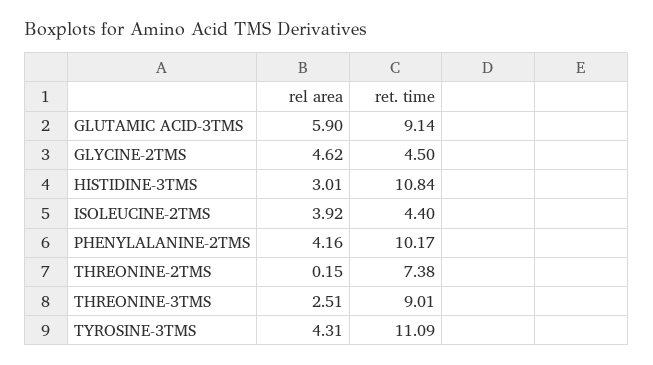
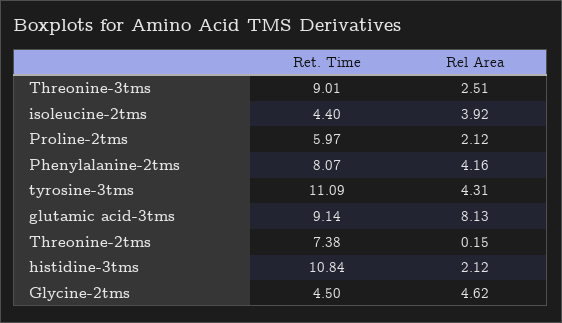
  {
    "rel area": {
-     "GLUTAMIC ACID-3TMS": 5.9,
+     "GLUTAMIC ACID-3TMS": 8.13,
      "GLYCINE-2TMS": 4.62,
-     "HISTIDINE-3TMS": 3.01,
+     "HISTIDINE-3TMS": 2.12,
      "ISOLEUCINE-2TMS": 3.92,
      "PHENYLALANINE-2TMS": 4.16,
      "THREONINE-2TMS": 0.15,
      "THREONINE-3TMS": 2.51,
-     "TYROSINE-3TMS": 4.31
+     "TYROSINE-3TMS": 4.31,
+     "Proline-2tms": 2.12
    },
    "ret. time": {
      "GLUTAMIC ACID-3TMS": 9.14,
      "GLYCINE-2TMS": 4.5,
      "HISTIDINE-3TMS": 10.84,
      "ISOLEUCINE-2TMS": 4.4,
-     "PHENYLALANINE-2TMS": 10.17,
+     "PHENYLALANINE-2TMS": 8.07,
      "THREONINE-2TMS": 7.38,
      "THREONINE-3TMS": 9.01,
-     "TYROSINE-3TMS": 11.09
+     "TYROSINE-3TMS": 11.09,
+     "Proline-2tms": 5.97
    }
  }

